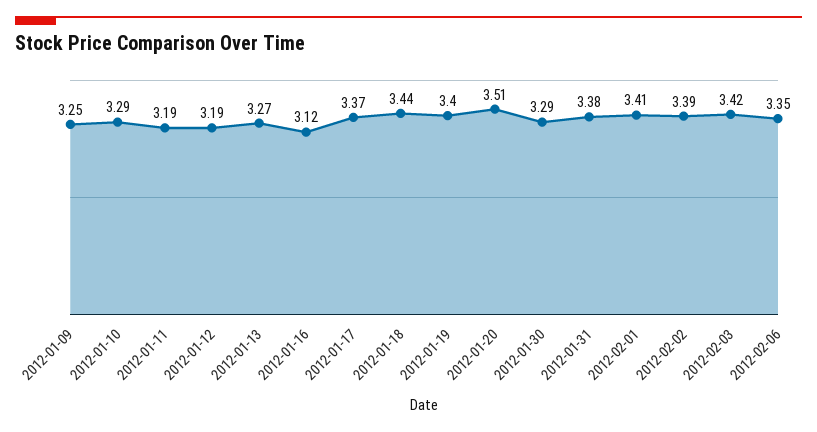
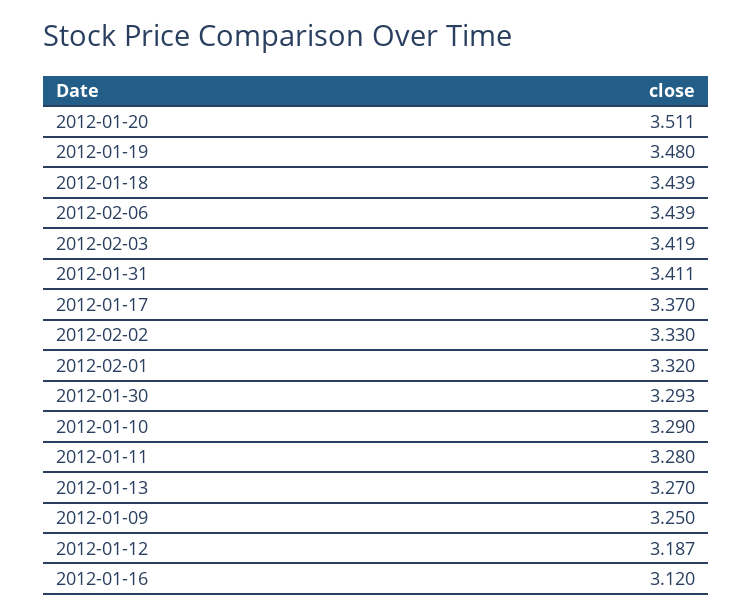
  {
    "2012-01-09": 3.25,
    "2012-01-10": 3.29,
-   "2012-01-11": 3.19,
+   "2012-01-11": 3.28,
    "2012-01-12": 3.187,
    "2012-01-13": 3.27,
    "2012-01-16": 3.12,
    "2012-01-17": 3.37,
    "2012-01-18": 3.439,
-   "2012-01-19": 3.4,
+   "2012-01-19": 3.48,
    "2012-01-20": 3.511,
    "2012-01-30": 3.293,
-   "2012-01-31": 3.38,
+   "2012-01-31": 3.411,
-   "2012-02-01": 3.41,
+   "2012-02-01": 3.32,
-   "2012-02-02": 3.39,
+   "2012-02-02": 3.33,
    "2012-02-03": 3.419,
-   "2012-02-06": 3.35
+   "2012-02-06": 3.439
  }

